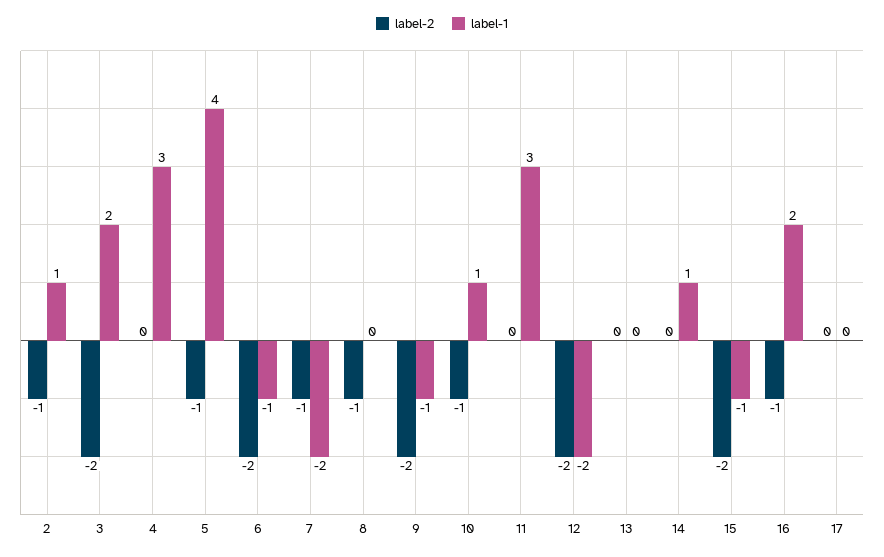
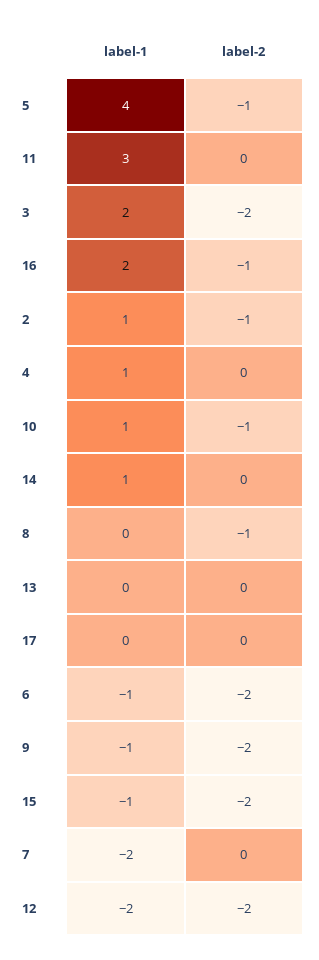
  {
    "label-2": {
      "2": -1,
      "3": -2,
      "4": 0,
      "5": -1,
      "6": -2,
-     "7": -1,
+     "7": 0,
      "8": -1,
      "9": -2,
      "10": -1,
      "11": 0,
      "12": -2,
      "13": 0,
      "14": 0,
      "15": -2,
      "16": -1,
      "17": 0
    },
    "label-1": {
      "2": 1,
      "3": 2,
-     "4": 3,
+     "4": 1,
      "5": 4,
      "6": -1,
      "7": -2,
      "8": 0,
      "9": -1,
      "10": 1,
      "11": 3,
      "12": -2,
      "13": 0,
      "14": 1,
      "15": -1,
      "16": 2,
      "17": 0
    }
  }

